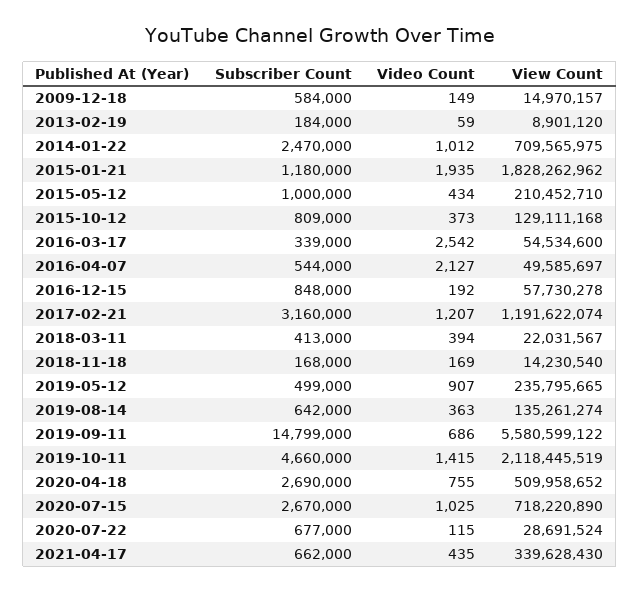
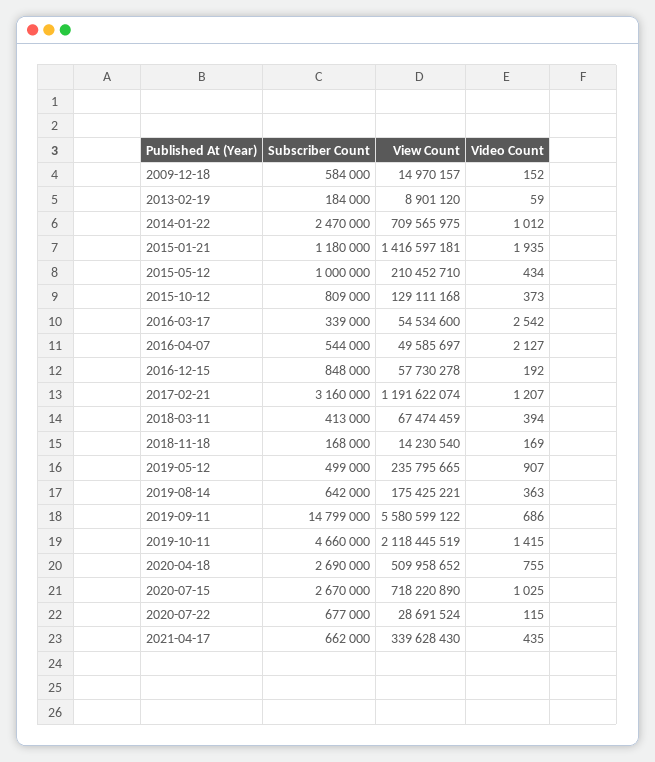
  {
    "Subscriber Count": {
      "2009-12-18": 584000,
      "2013-02-19": 184000,
      "2014-01-22": 2470000,
      "2015-01-21": 1180000,
      "2015-05-12": 1000000,
      "2015-10-12": 809000,
      "2016-03-17": 339000,
      "2016-04-07": 544000,
      "2016-12-15": 848000,
      "2017-02-21": 3160000,
      "2018-03-11": 413000,
      "2018-11-18": 168000,
      "2019-05-12": 499000,
      "2019-08-14": 642000,
      "2019-09-11": 14799000,
      "2019-10-11": 4660000,
      "2020-04-18": 2690000,
      "2020-07-15": 2670000,
      "2020-07-22": 677000,
      "2021-04-17": 662000
    },
    "Video Count": {
-     "2009-12-18": 149,
+     "2009-12-18": 152,
      "2013-02-19": 59,
      "2014-01-22": 1012,
      "2015-01-21": 1935,
      "2015-05-12": 434,
      "2015-10-12": 373,
      "2016-03-17": 2542,
      "2016-04-07": 2127,
      "2016-12-15": 192,
      "2017-02-21": 1207,
      "2018-03-11": 394,
      "2018-11-18": 169,
      "2019-05-12": 907,
      "2019-08-14": 363,
      "2019-09-11": 686,
      "2019-10-11": 1415,
      "2020-04-18": 755,
      "2020-07-15": 1025,
      "2020-07-22": 115,
      "2021-04-17": 435
    },
    "View Count": {
      "2009-12-18": 14970157,
      "2013-02-19": 8901120,
      "2014-01-22": 709565975,
-     "2015-01-21": 1828262962,
+     "2015-01-21": 1416597181,
      "2015-05-12": 210452710,
      "2015-10-12": 129111168,
      "2016-03-17": 54534600,
      "2016-04-07": 49585697,
      "2016-12-15": 57730278,
      "2017-02-21": 1191622074,
-     "2018-03-11": 22031567,
+     "2018-03-11": 67474459,
      "2018-11-18": 14230540,
      "2019-05-12": 235795665,
-     "2019-08-14": 135261274,
+     "2019-08-14": 175425221,
      "2019-09-11": 5580599122,
      "2019-10-11": 2118445519,
      "2020-04-18": 509958652,
      "2020-07-15": 718220890,
      "2020-07-22": 28691524,
      "2021-04-17": 339628430
    }
  }

